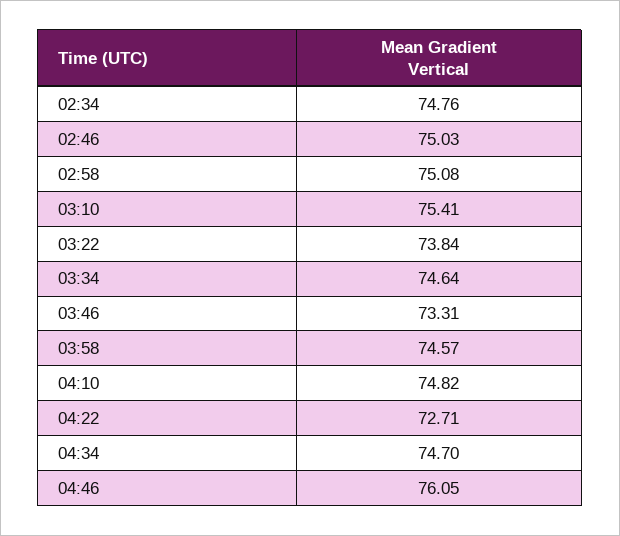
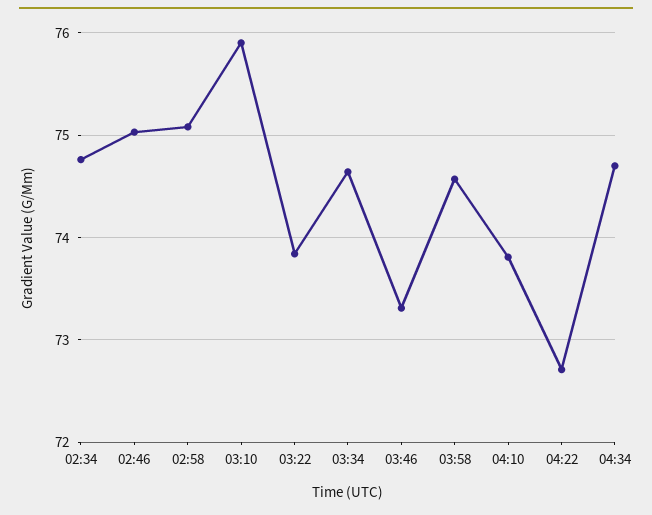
  {
    "02:34": 74.76,
    "02:46": 75.03,
    "02:58": 75.08,
-   "03:10": 75.41,
+   "03:10": 75.9,
    "03:22": 73.84,
    "03:34": 74.64,
    "03:46": 73.31,
    "03:58": 74.57,
-   "04:10": 74.82,
+   "04:10": 73.8,
    "04:22": 72.71,
-   "04:34": 74.7,
+   "04:34": 74.7
-   "04:46": 76.05
  }

